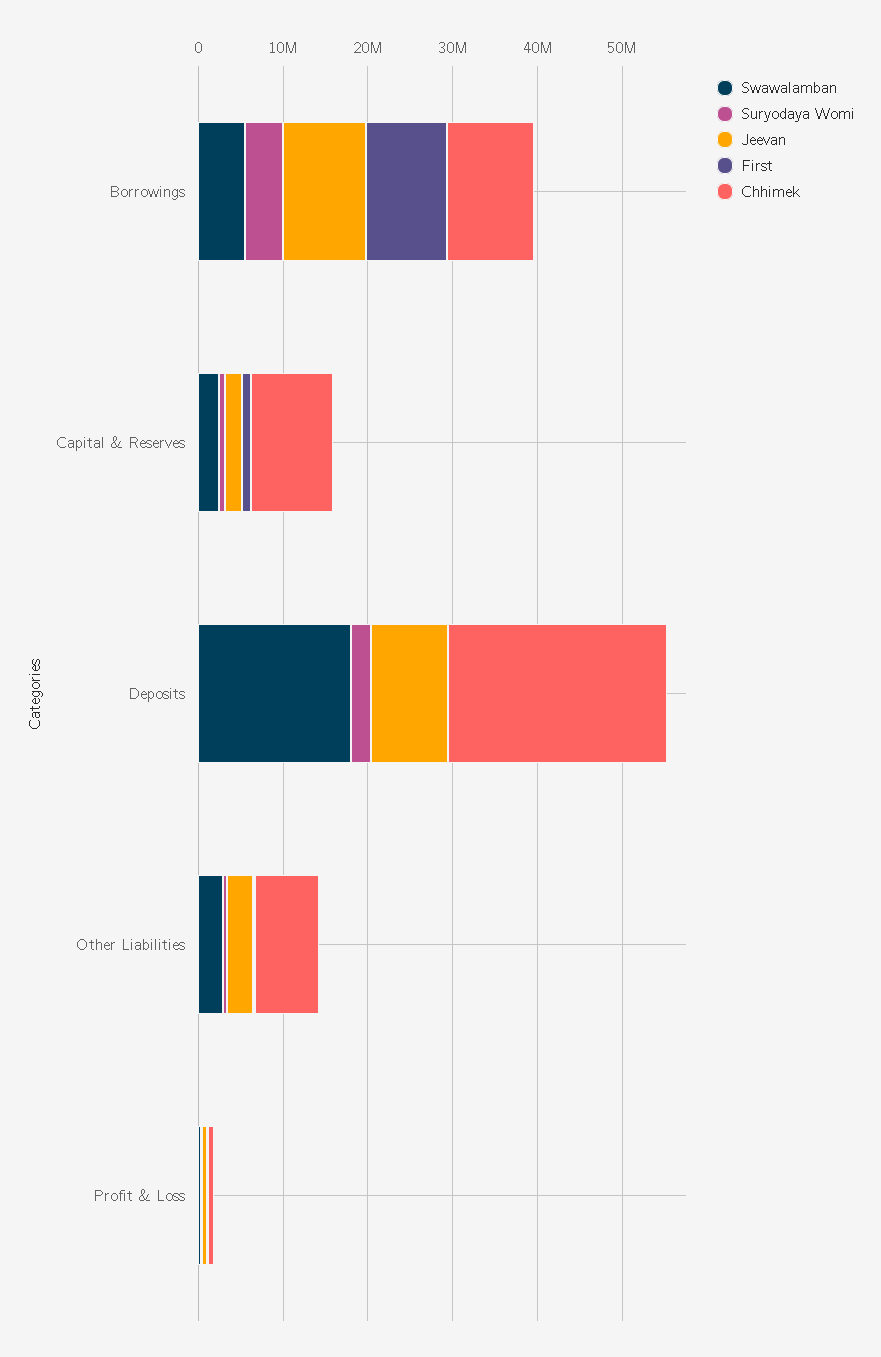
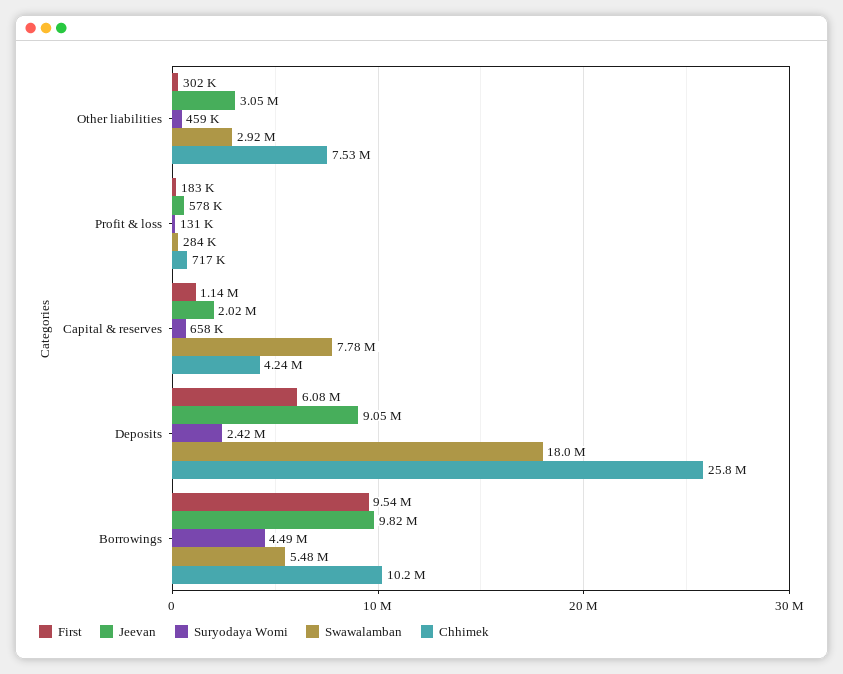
  {
    "Swawalamban": {
      "Borrowings": 5480000,
-     "Capital & Reserves": 2000000,
+     "Capital & Reserves": 7780000,
      "Deposits": 18000000,
      "Other Liabilities": 2920000,
      "Profit & Loss": 284000
    },
    "Suryodaya Womi": {
      "Borrowings": 4490000,
      "Capital & Reserves": 658000,
      "Deposits": 2420000,
      "Other Liabilities": 459000,
      "Profit & Loss": 131000
    },
    "Jeevan": {
      "Borrowings": 9820000,
      "Capital & Reserves": 2020000,
      "Deposits": 9050000,
      "Other Liabilities": 3050000,
      "Profit & Loss": 578000
    },
    "First": {
      "Borrowings": 9540000,
      "Capital & Reserves": 1140000,
-     "Deposits": 0,
+     "Deposits": 6080000,
      "Other Liabilities": 302000,
      "Profit & Loss": 183000
    },
    "Chhimek": {
      "Borrowings": 10200000,
-     "Capital & Reserves": 10000000,
+     "Capital & Reserves": 4240000,
      "Deposits": 25800000,
      "Other Liabilities": 7530000,
      "Profit & Loss": 717000
    }
  }

